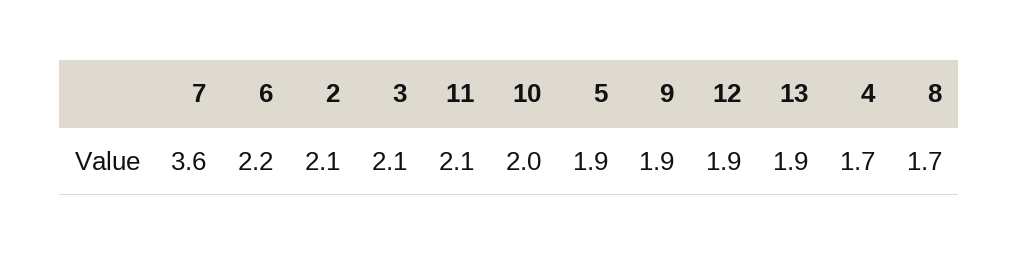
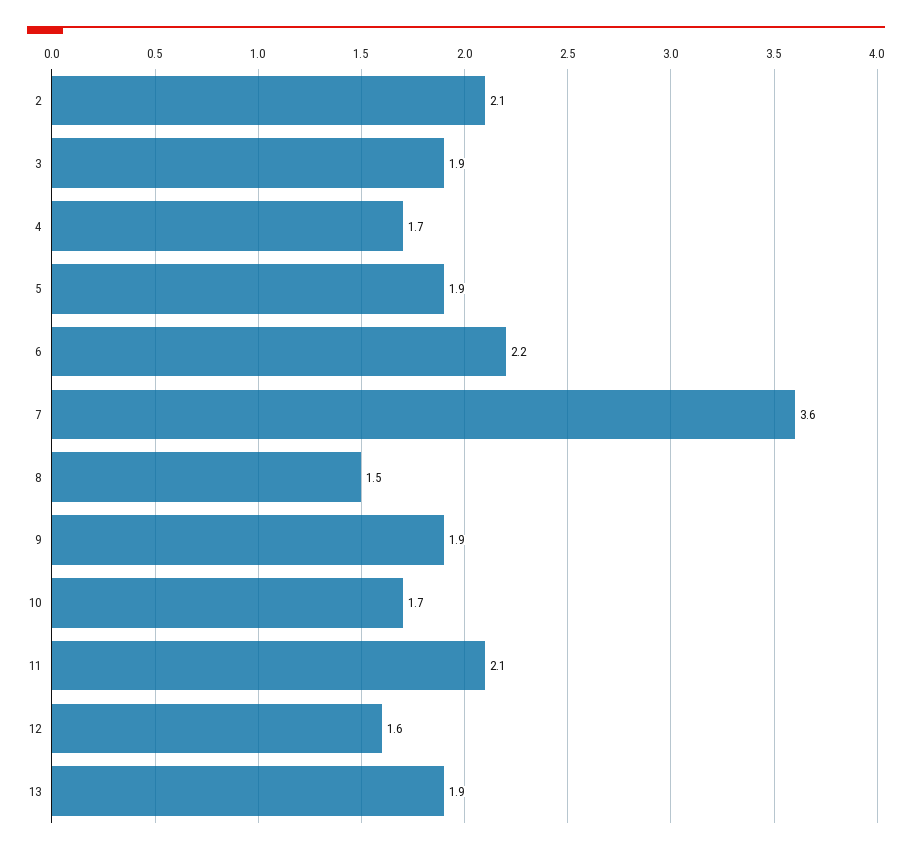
  {
    "7": 3.6,
    "6": 2.2,
    "2": 2.1,
-   "3": 2.1,
+   "3": 1.9,
    "11": 2.1,
-   "10": 2,
+   "10": 1.7,
    "5": 1.9,
    "9": 1.9,
-   "12": 1.9,
+   "12": 1.6,
    "13": 1.9,
    "4": 1.7,
-   "8": 1.7
+   "8": 1.5
  }

